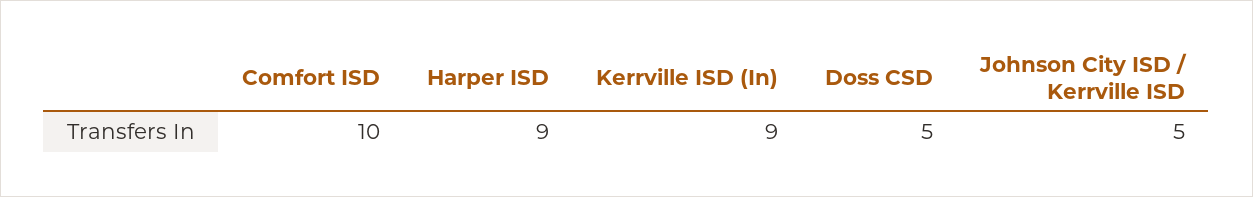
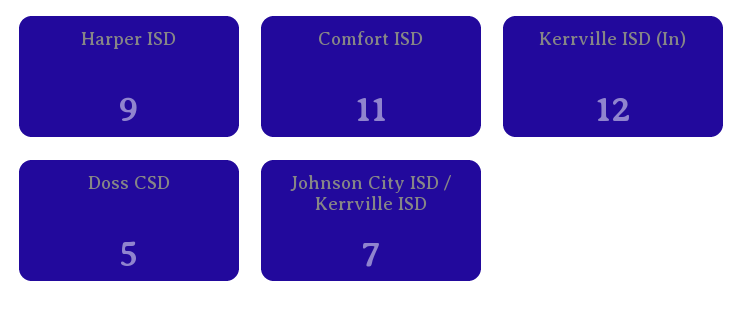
  {
-   "Comfort ISD": 10,
+   "Comfort ISD": 11,
    "Harper ISD": 9,
-   "Kerrville ISD (In)": 9,
+   "Kerrville ISD (In)": 12,
    "Doss CSD": 5,
-   "Johnson City ISD / Kerrville ISD": 5
+   "Johnson City ISD / Kerrville ISD": 7
  }

